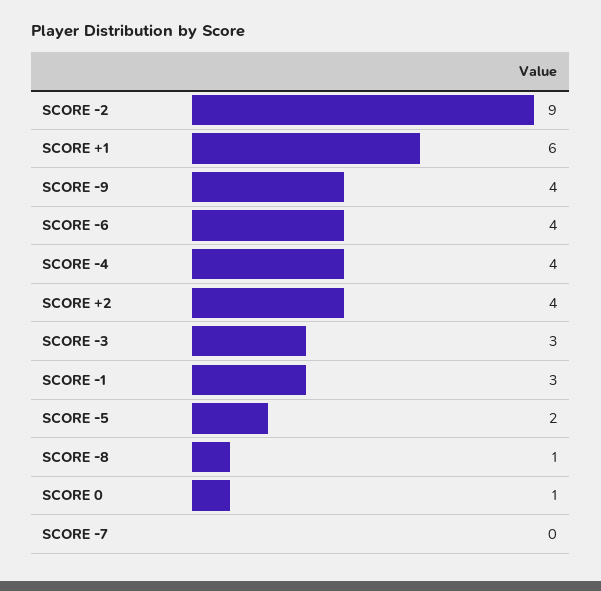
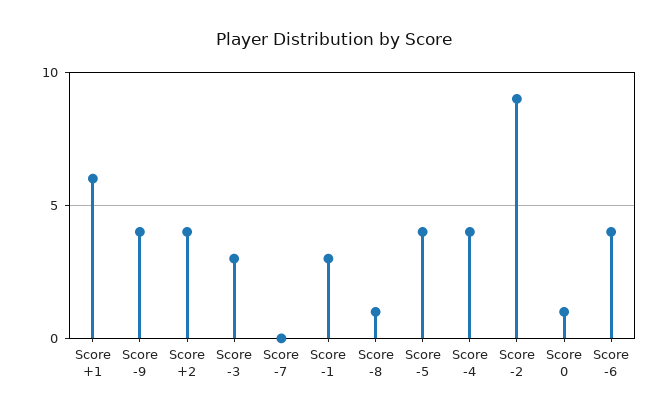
  {
    "SCORE -2": 9,
    "SCORE +1": 6,
    "SCORE -9": 4,
    "SCORE -6": 4,
    "SCORE -4": 4,
    "SCORE +2": 4,
    "SCORE -3": 3,
    "SCORE -1": 3,
-   "SCORE -5": 2,
+   "SCORE -5": 4,
    "SCORE -8": 1,
    "SCORE 0": 1,
    "SCORE -7": 0
  }

